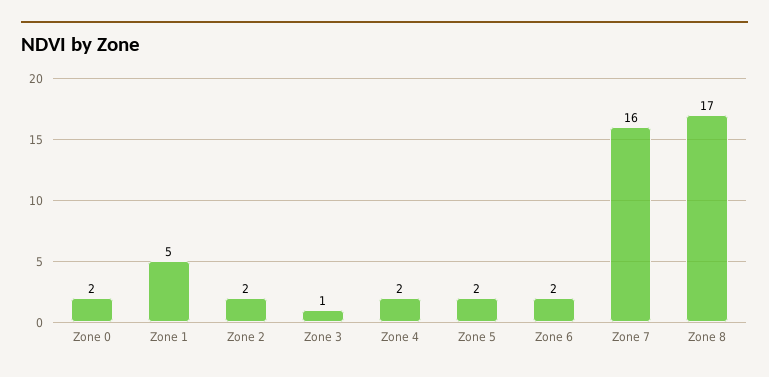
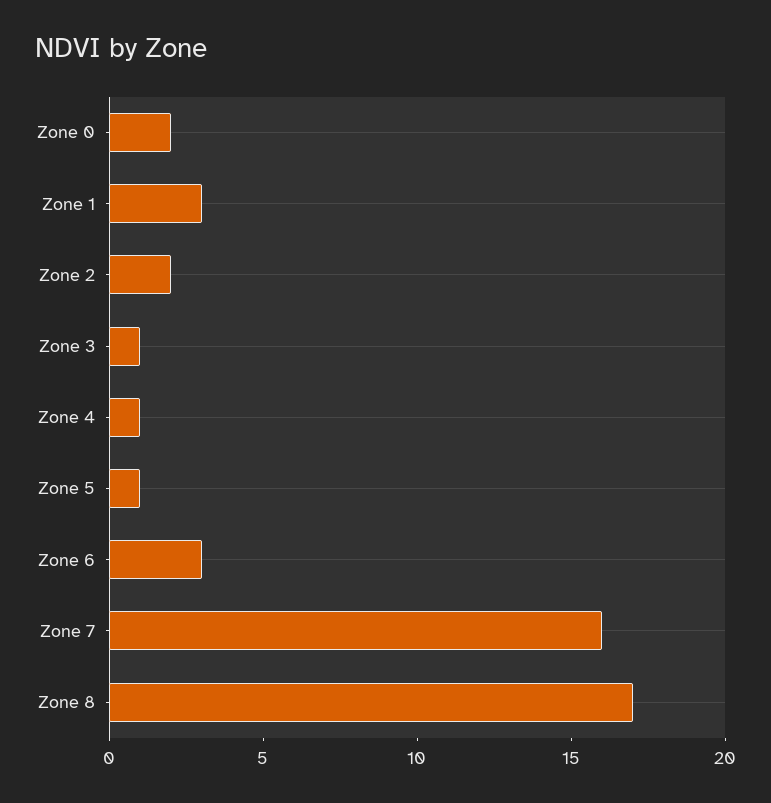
  {
    "Zone 0": 2,
-   "Zone 1": 5,
+   "Zone 1": 3,
    "Zone 2": 2,
    "Zone 3": 1,
-   "Zone 4": 2,
+   "Zone 4": 1,
-   "Zone 5": 2,
+   "Zone 5": 1,
-   "Zone 6": 2,
+   "Zone 6": 3,
    "Zone 7": 16,
    "Zone 8": 17
  }

